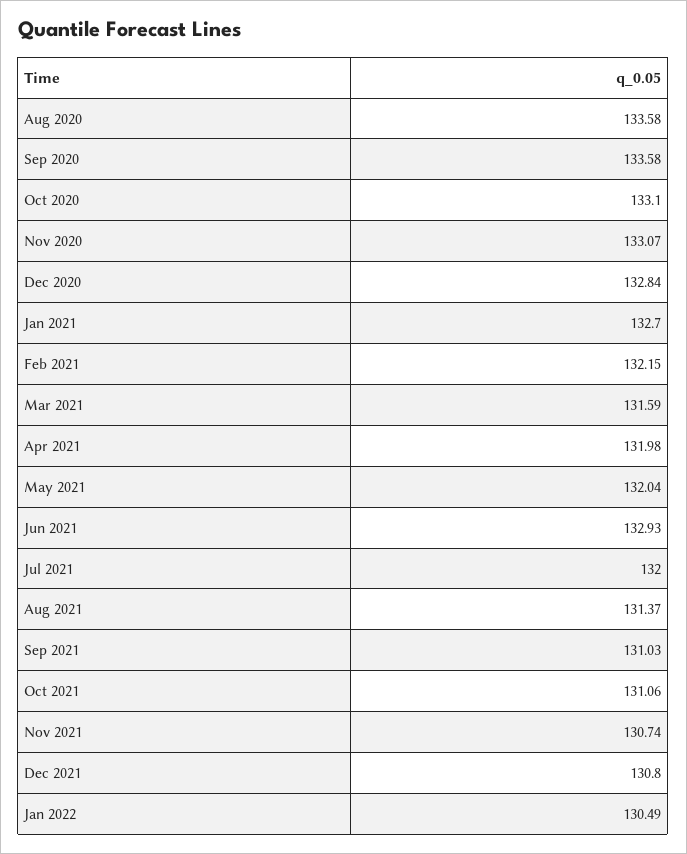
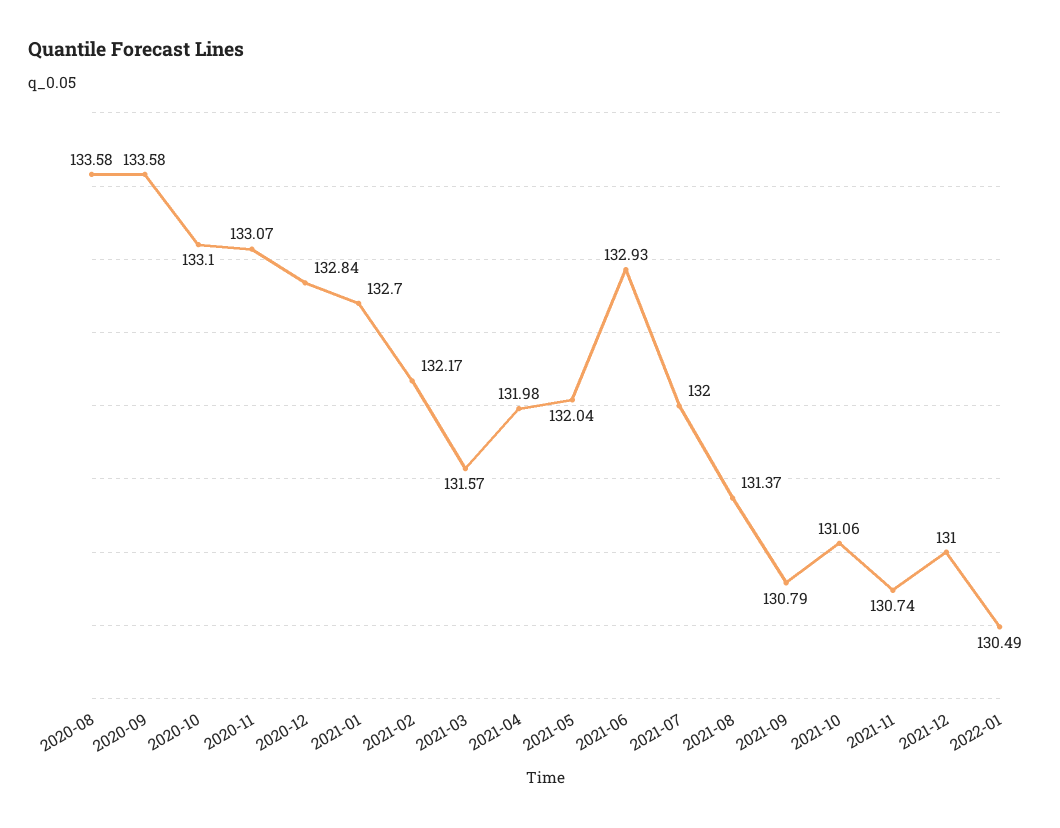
  {
    "Aug 2020": 133.58,
    "Sep 2020": 133.58,
    "Oct 2020": 133.1,
    "Nov 2020": 133.07,
    "Dec 2020": 132.84,
    "Jan 2021": 132.7,
-   "Feb 2021": 132.15,
+   "Feb 2021": 132.17,
-   "Mar 2021": 131.59,
+   "Mar 2021": 131.57,
    "Apr 2021": 131.98,
    "May 2021": 132.04,
    "Jun 2021": 132.93,
    "Jul 2021": 132,
    "Aug 2021": 131.37,
-   "Sep 2021": 131.03,
+   "Sep 2021": 130.79,
    "Oct 2021": 131.06,
    "Nov 2021": 130.74,
-   "Dec 2021": 130.8,
+   "Dec 2021": 131,
    "Jan 2022": 130.49
  }

